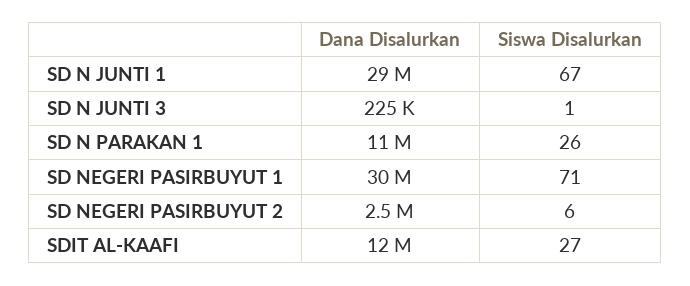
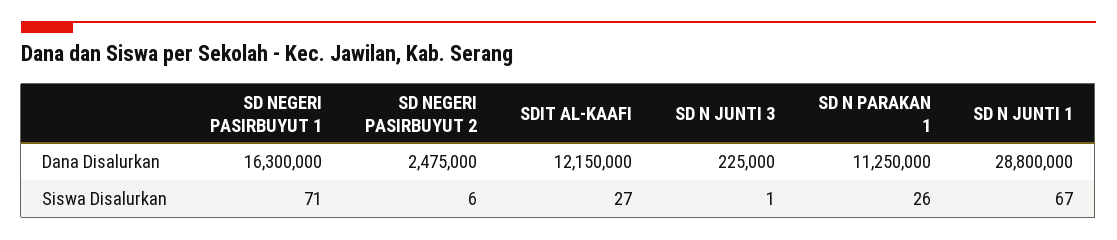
  {
    "Dana Disalurkan": {
      "SD N JUNTI 1": 28800000,
      "SD N JUNTI 3": 225000,
      "SD N PARAKAN 1": 11250000,
-     "SD NEGERI PASIRBUYUT 1": 30000000,
+     "SD NEGERI PASIRBUYUT 1": 16300000,
      "SD NEGERI PASIRBUYUT 2": 2475000,
      "SDIT AL-KAAFI": 12150000
    },
    "Siswa Disalurkan": {
      "SD N JUNTI 1": 67,
      "SD N JUNTI 3": 1,
      "SD N PARAKAN 1": 26,
      "SD NEGERI PASIRBUYUT 1": 71,
      "SD NEGERI PASIRBUYUT 2": 6,
      "SDIT AL-KAAFI": 27
    }
  }

